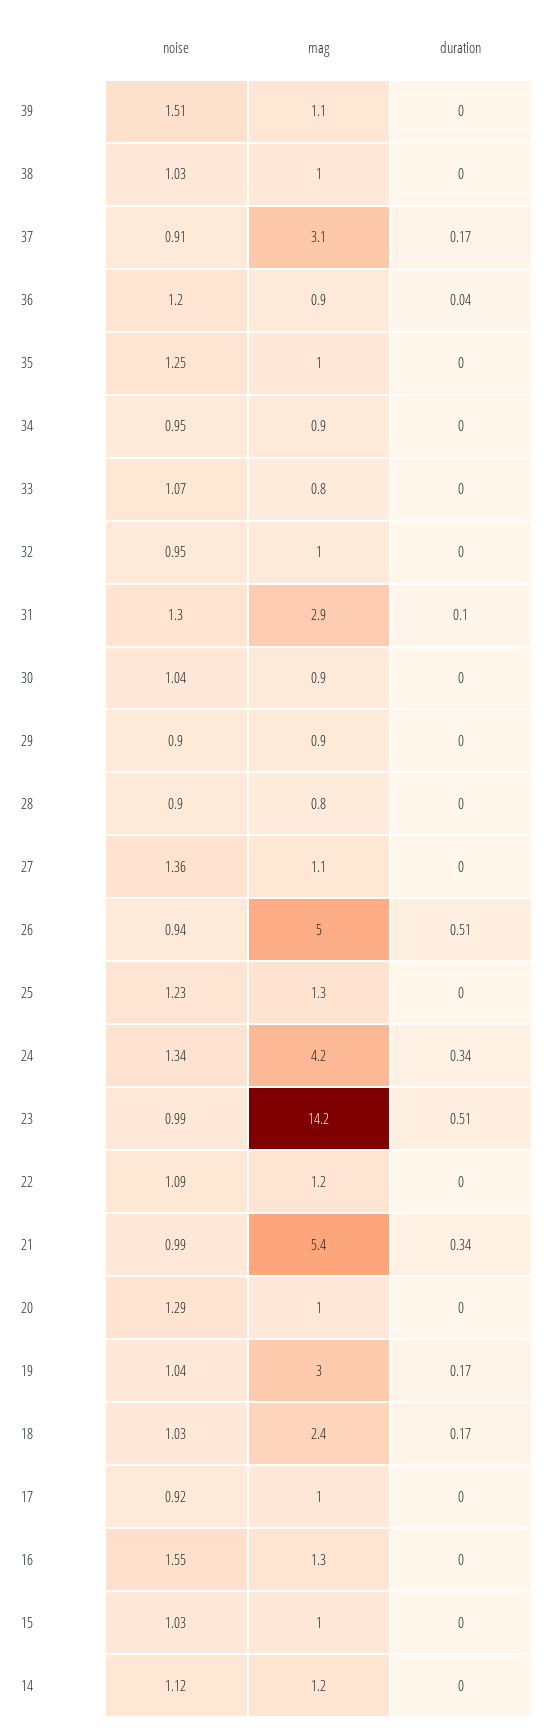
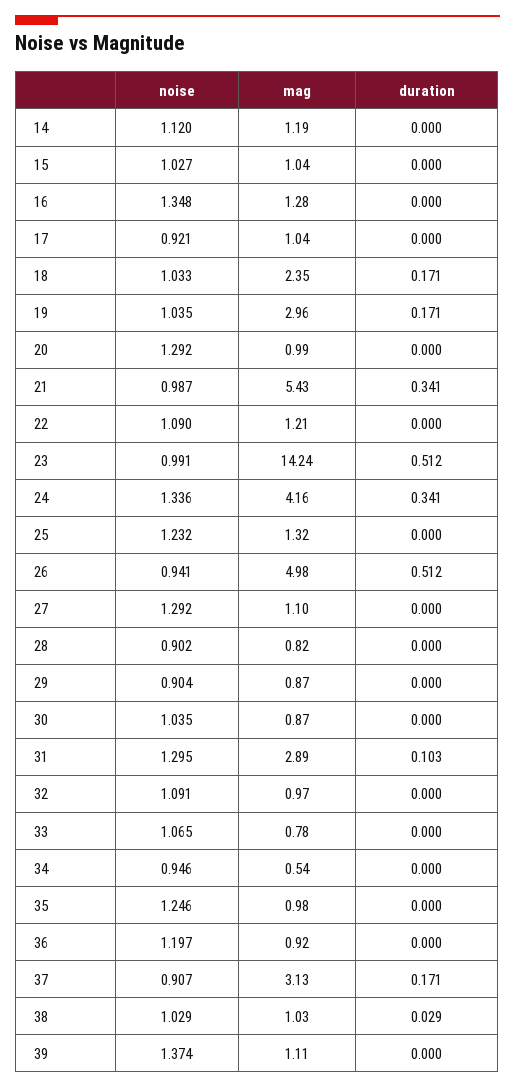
  {
    "noise": {
-     "39": 1.51,
+     "39": 1.374,
      "38": 1.029,
      "37": 0.907,
      "36": 1.197,
      "35": 1.246,
      "34": 0.946,
      "33": 1.065,
-     "32": 0.95,
+     "32": 1.091,
      "31": 1.295,
      "30": 1.035,
      "29": 0.904,
      "28": 0.902,
-     "27": 1.36,
+     "27": 1.292,
      "26": 0.941,
      "25": 1.232,
      "24": 1.336,
      "23": 0.991,
      "22": 1.09,
      "21": 0.987,
      "20": 1.292,
      "19": 1.035,
      "18": 1.033,
      "17": 0.921,
-     "16": 1.55,
+     "16": 1.348,
      "15": 1.027,
      "14": 1.12
    },
    "mag": {
      "39": 1.11,
      "38": 1.03,
      "37": 3.13,
      "36": 0.92,
      "35": 0.98,
-     "34": 0.9,
+     "34": 0.54,
      "33": 0.78,
      "32": 0.97,
      "31": 2.89,
      "30": 0.87,
      "29": 0.87,
      "28": 0.82,
      "27": 1.1,
      "26": 4.98,
      "25": 1.32,
      "24": 4.16,
      "23": 14.24,
      "22": 1.21,
      "21": 5.43,
      "20": 0.99,
      "19": 2.96,
      "18": 2.35,
      "17": 1.04,
      "16": 1.28,
      "15": 1.04,
      "14": 1.19
    },
    "duration": {
      "39": 0,
-     "38": 0,
+     "38": 0.029,
      "37": 0.171,
-     "36": 0.04,
+     "36": 0,
      "35": 0,
      "34": 0,
      "33": 0,
      "32": 0,
      "31": 0.103,
      "30": 0,
      "29": 0,
      "28": 0,
      "27": 0,
      "26": 0.512,
      "25": 0,
      "24": 0.341,
      "23": 0.512,
      "22": 0,
      "21": 0.341,
      "20": 0,
      "19": 0.171,
      "18": 0.171,
      "17": 0,
      "16": 0,
      "15": 0,
      "14": 0
    }
  }

